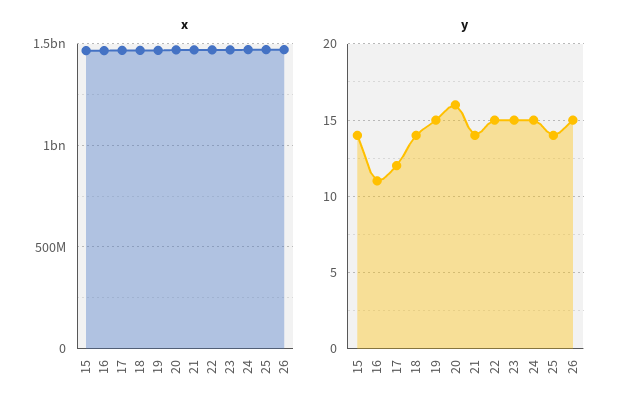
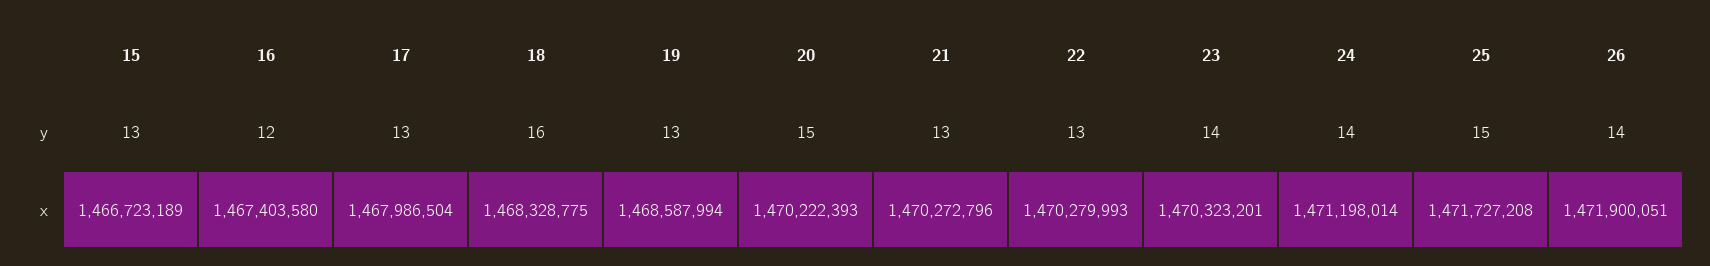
  {
    "x": {
      "15": 1466723189,
      "16": 1467403580,
      "17": 1467986504,
      "18": 1468328775,
      "19": 1468587994,
      "20": 1470222393,
      "21": 1470272796,
      "22": 1470279993,
      "23": 1470323201,
      "24": 1471198014,
      "25": 1471727208,
      "26": 1471900051
    },
    "y": {
-     "15": 14,
+     "15": 13,
-     "16": 11,
+     "16": 12,
-     "17": 12,
+     "17": 13,
-     "18": 14,
+     "18": 16,
-     "19": 15,
+     "19": 13,
-     "20": 16,
+     "20": 15,
-     "21": 14,
+     "21": 13,
-     "22": 15,
+     "22": 13,
-     "23": 15,
+     "23": 14,
-     "24": 15,
+     "24": 14,
-     "25": 14,
+     "25": 15,
-     "26": 15
+     "26": 14
    }
  }

